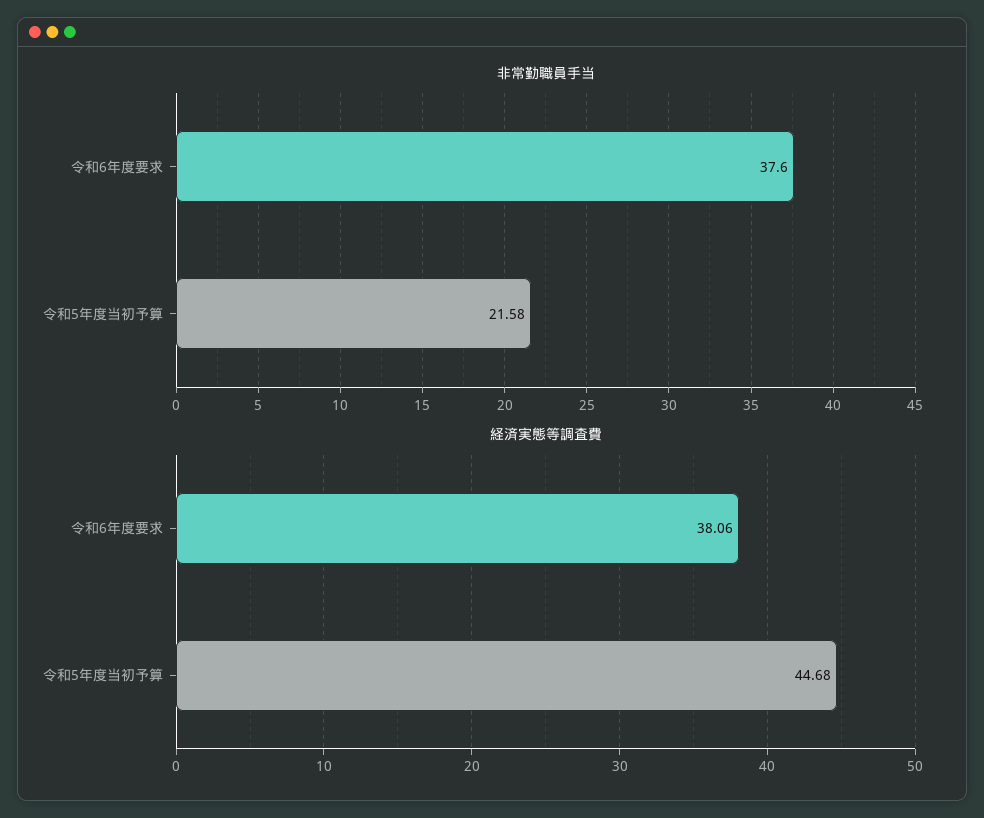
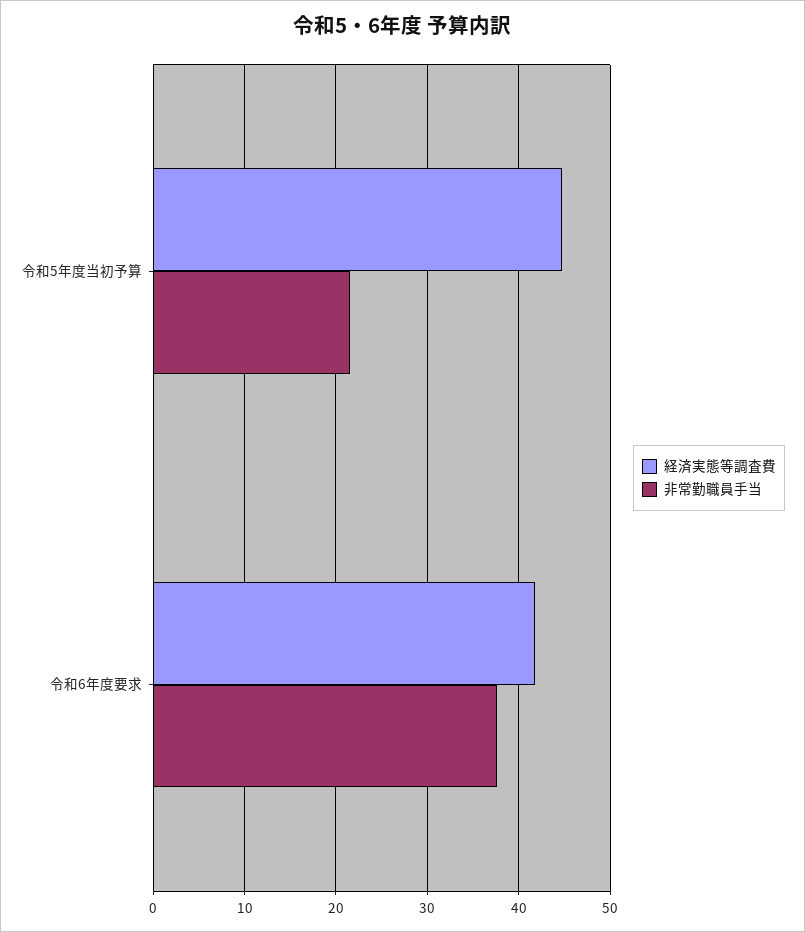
  {
    "非常勤職員手当": {
      "令和6年度要求": 37.6,
      "令和5年度当初予算": 21.58
    },
    "経済実態等調査費": {
-     "令和6年度要求": 38.06,
+     "令和6年度要求": 42,
      "令和5年度当初予算": 44.68
    }
  }

